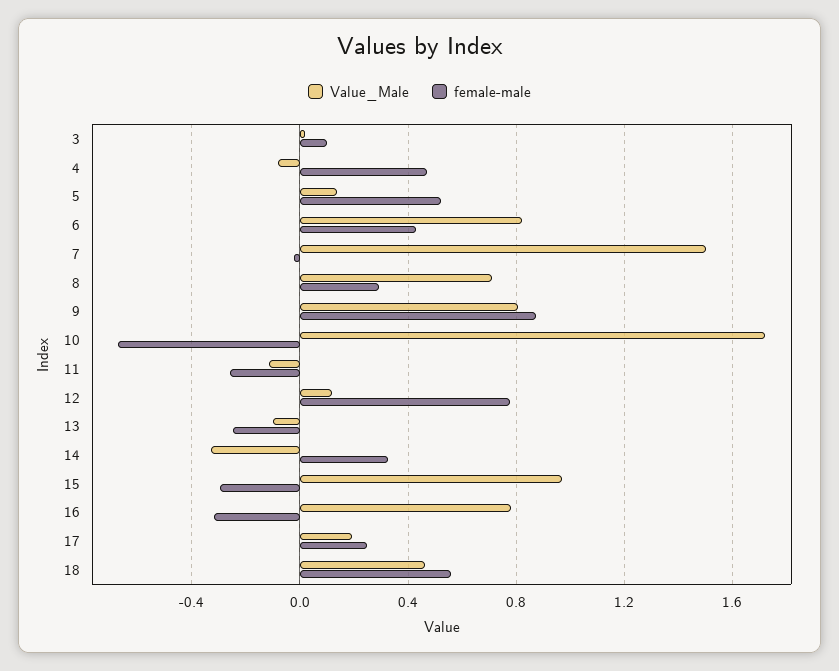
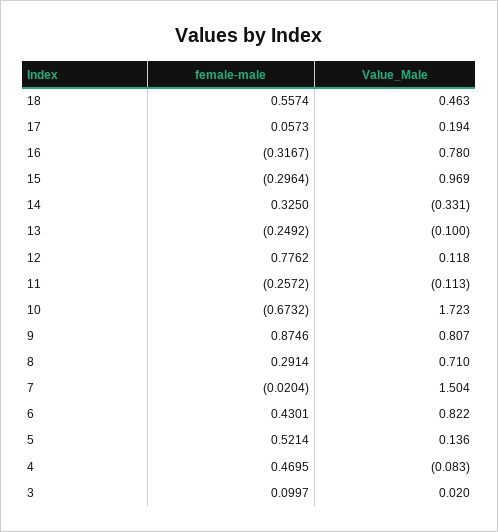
  {
    "Value_Male": {
      "3": 0.02,
      "4": -0.083,
      "5": 0.136,
      "6": 0.822,
      "7": 1.504,
      "8": 0.71,
      "9": 0.807,
      "10": 1.723,
      "11": -0.113,
      "12": 0.118,
      "13": -0.1,
      "14": -0.331,
      "15": 0.969,
      "16": 0.78,
      "17": 0.194,
      "18": 0.463
    },
    "female-male": {
      "3": 0.0997,
      "4": 0.4695,
      "5": 0.5214,
      "6": 0.4301,
      "7": -0.0204,
      "8": 0.2914,
      "9": 0.8746,
      "10": -0.6732,
      "11": -0.2572,
      "12": 0.7762,
      "13": -0.2492,
      "14": 0.325,
      "15": -0.2964,
      "16": -0.3167,
-     "17": 0.25,
+     "17": 0.0573,
      "18": 0.5574
    }
  }

